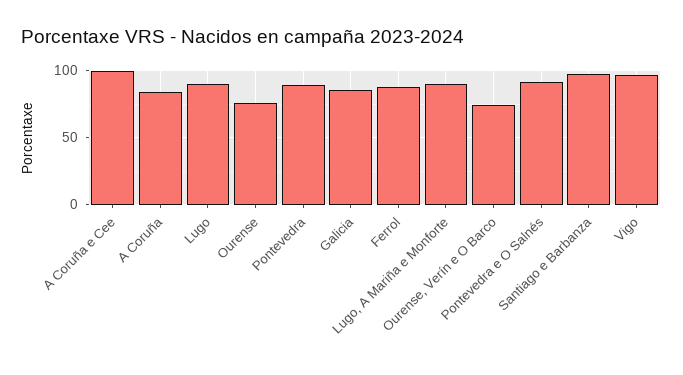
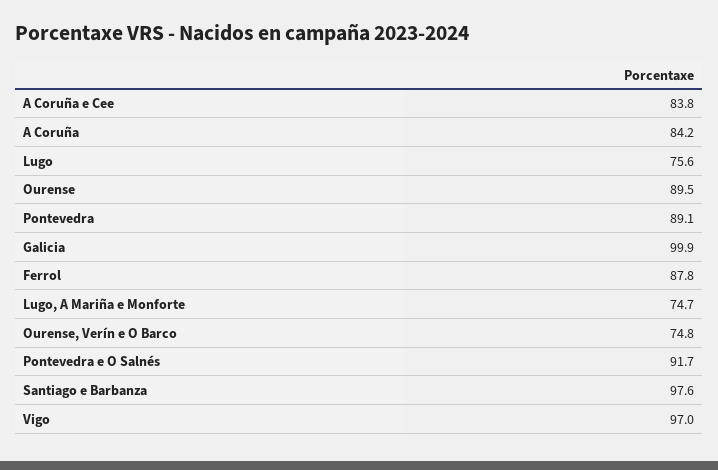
  {
-   "A Coruña e Cee": 100,
+   "A Coruña e Cee": 83.8,
    "A Coruña": 84.2,
-   "Lugo": 90,
+   "Lugo": 75.6,
-   "Ourense": 75,
+   "Ourense": 89.5,
    "Pontevedra": 89.1,
-   "Galicia": 85,
+   "Galicia": 99.9,
    "Ferrol": 87.8,
-   "Lugo, A Mariña e Monforte": 90,
+   "Lugo, A Mariña e Monforte": 74.7,
    "Ourense, Verín e O Barco": 74.8,
    "Pontevedra e O Salnés": 91.7,
    "Santiago e Barbanza": 97.6,
    "Vigo": 97
  }

